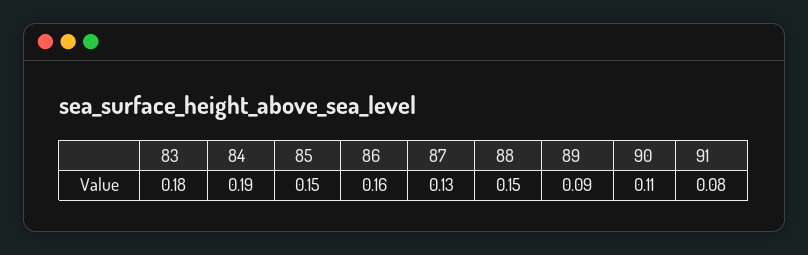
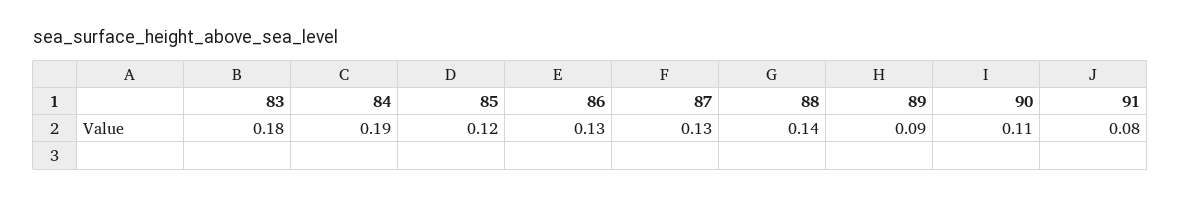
  {
    "83": 0.18,
    "84": 0.19,
-   "85": 0.15,
+   "85": 0.12,
-   "86": 0.16,
+   "86": 0.13,
    "87": 0.13,
-   "88": 0.15,
+   "88": 0.14,
    "89": 0.09,
    "90": 0.11,
    "91": 0.08
  }

